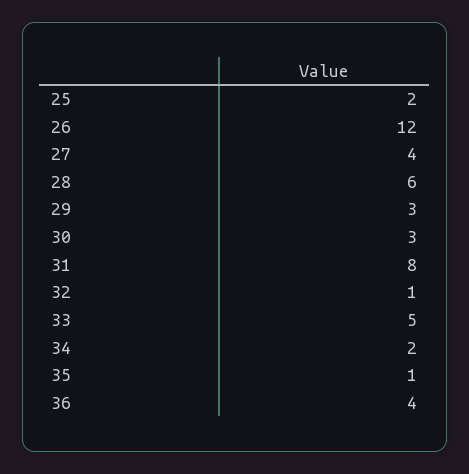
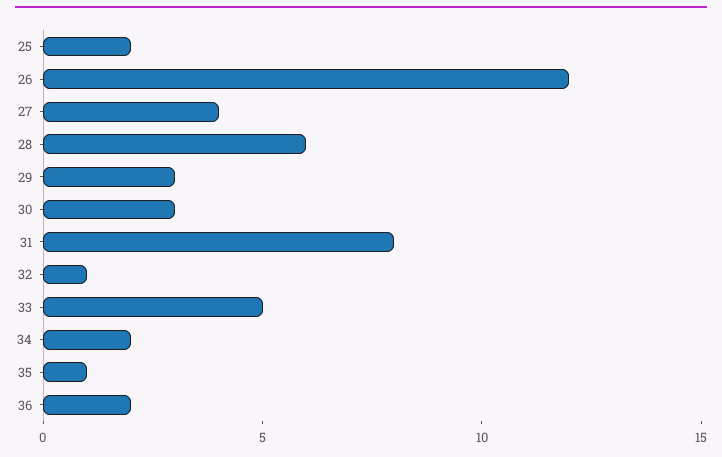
  {
    "25": 2,
    "26": 12,
    "27": 4,
    "28": 6,
    "29": 3,
    "30": 3,
    "31": 8,
    "32": 1,
    "33": 5,
    "34": 2,
    "35": 1,
-   "36": 4
+   "36": 2
  }

